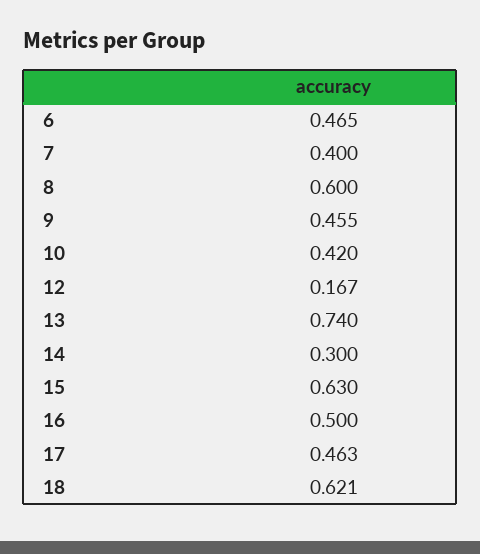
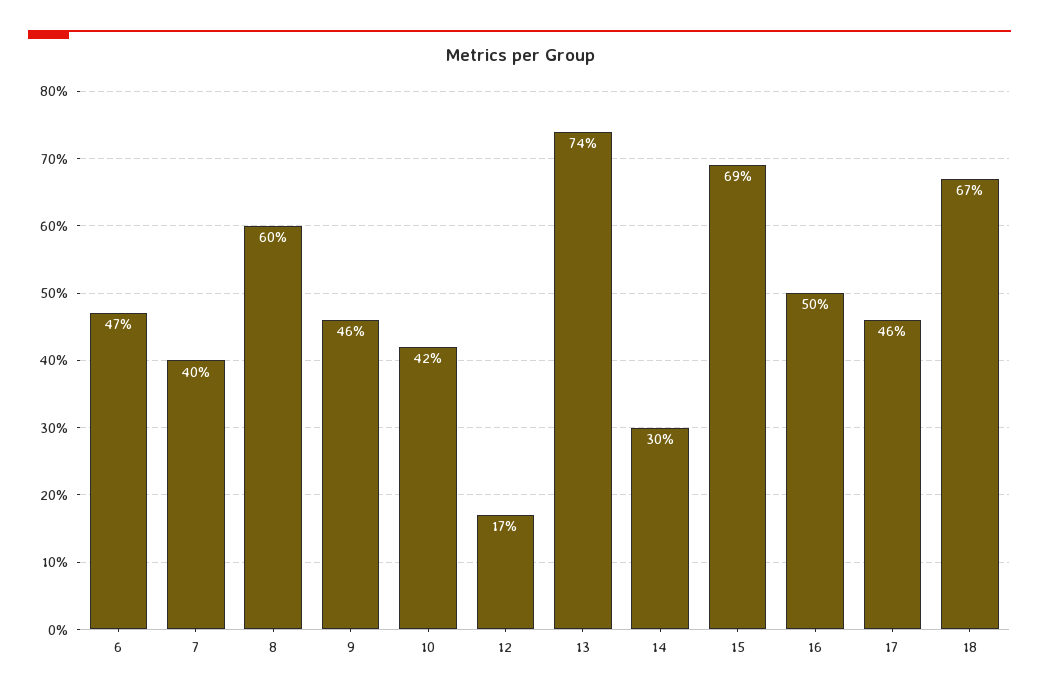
  {
    "6": 0.465,
    "7": 0.4,
    "8": 0.6,
    "9": 0.455,
    "10": 0.42,
    "12": 0.167,
    "13": 0.74,
    "14": 0.3,
-   "15": 0.63,
+   "15": 0.69,
    "16": 0.5,
    "17": 0.463,
-   "18": 0.621
+   "18": 0.67
  }

